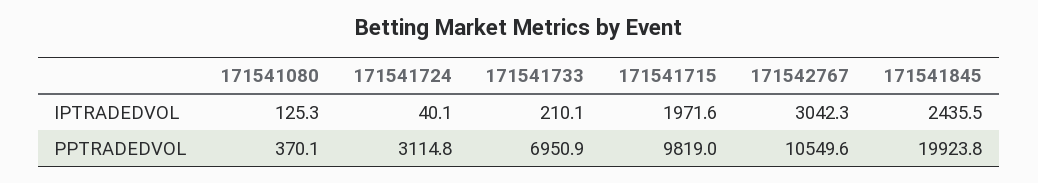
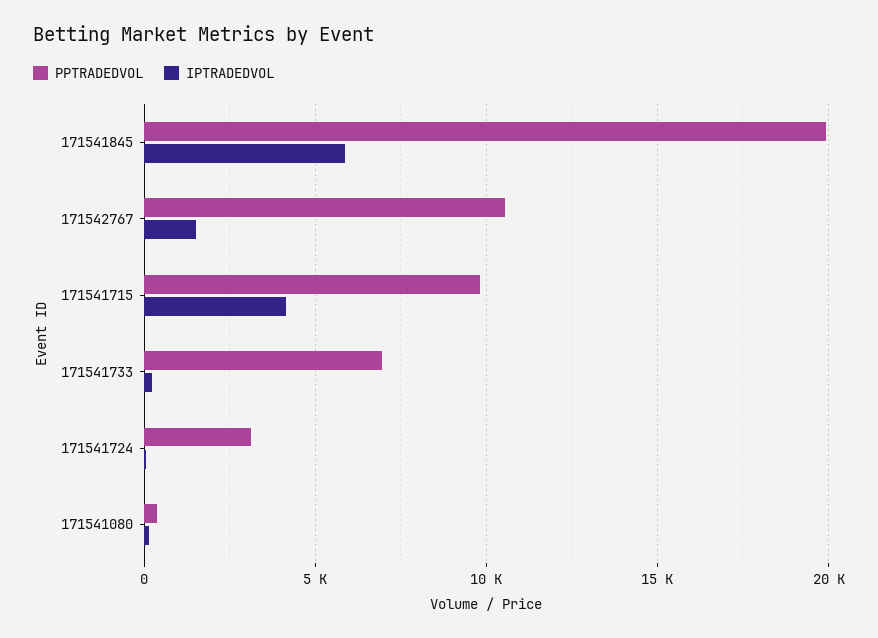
  {
    "IPTRADEDVOL": {
      "171541080": 125.3,
      "171541724": 40.1,
      "171541733": 210.1,
-     "171541715": 1971.6,
+     "171541715": 4000,
-     "171542767": 3042.3,
+     "171542767": 1500,
-     "171541845": 2435.5
+     "171541845": 6000
    },
    "PPTRADEDVOL": {
      "171541080": 370.1,
      "171541724": 3114.8,
      "171541733": 6950.9,
      "171541715": 9819,
      "171542767": 10549.6,
      "171541845": 19923.8
    }
  }

